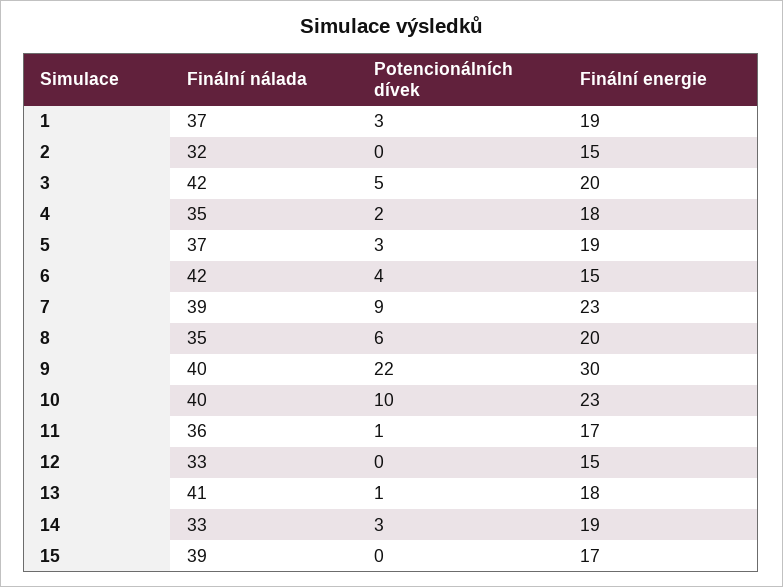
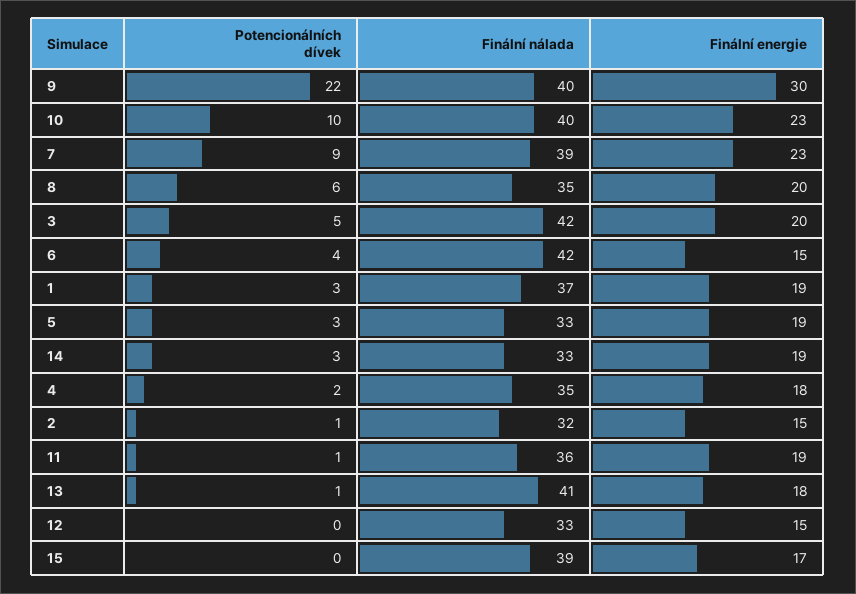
  {
    "Finální nálada": {
      "1": 37,
      "2": 32,
      "3": 42,
      "4": 35,
-     "5": 37,
+     "5": 33,
      "6": 42,
      "7": 39,
      "8": 35,
      "9": 40,
      "10": 40,
      "11": 36,
      "12": 33,
      "13": 41,
      "14": 33,
      "15": 39
    },
    "Potencionálních dívek": {
      "1": 3,
-     "2": 0,
+     "2": 1,
      "3": 5,
      "4": 2,
      "5": 3,
      "6": 4,
      "7": 9,
      "8": 6,
      "9": 22,
      "10": 10,
      "11": 1,
      "12": 0,
      "13": 1,
      "14": 3,
      "15": 0
    },
    "Finální energie": {
      "1": 19,
      "2": 15,
      "3": 20,
      "4": 18,
      "5": 19,
      "6": 15,
      "7": 23,
      "8": 20,
      "9": 30,
      "10": 23,
-     "11": 17,
+     "11": 19,
      "12": 15,
      "13": 18,
      "14": 19,
      "15": 17
    }
  }

